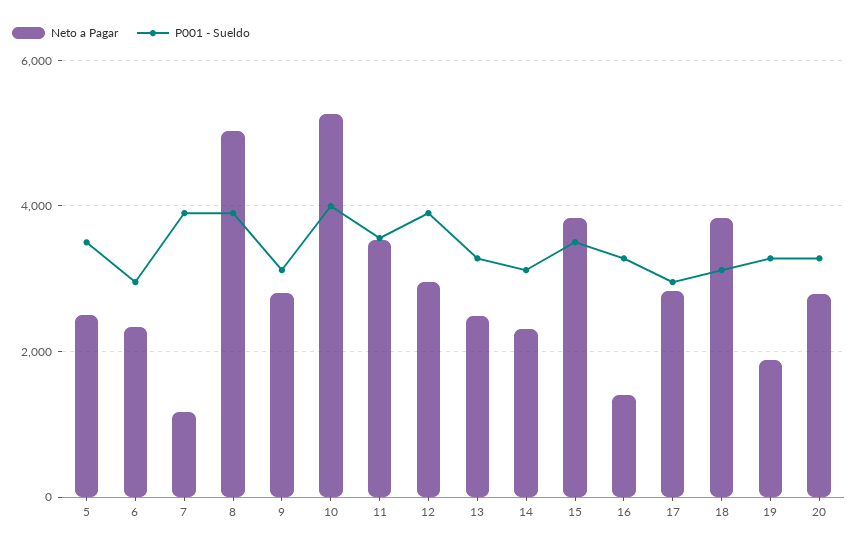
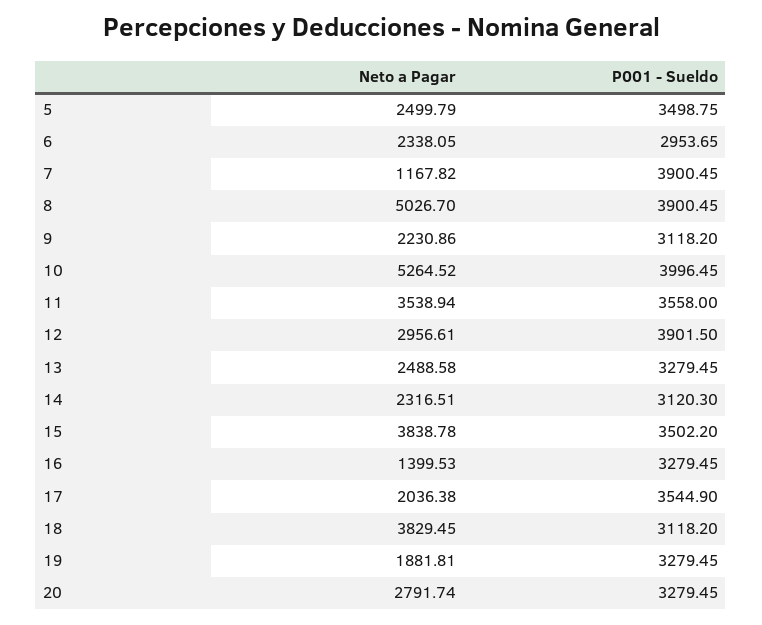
  {
    "Neto a Pagar": {
      "5": 2499.79,
      "6": 2338.05,
      "7": 1167.82,
      "8": 5026.7,
-     "9": 2800,
+     "9": 2230.86,
      "10": 5264.52,
      "11": 3538.94,
      "12": 2956.61,
      "13": 2488.58,
      "14": 2316.51,
      "15": 3838.78,
      "16": 1399.53,
-     "17": 2800,
+     "17": 2036.38,
      "18": 3829.45,
      "19": 1881.81,
      "20": 2791.74
    },
    "P001 - Sueldo": {
      "5": 3498.75,
      "6": 2953.65,
      "7": 3900.45,
      "8": 3900.45,
      "9": 3118.2,
      "10": 3996.45,
      "11": 3558,
      "12": 3901.5,
      "13": 3279.45,
      "14": 3120.3,
      "15": 3502.2,
      "16": 3279.45,
-     "17": 3000,
+     "17": 3544.9,
      "18": 3118.2,
      "19": 3279.45,
      "20": 3279.45
    }
  }

